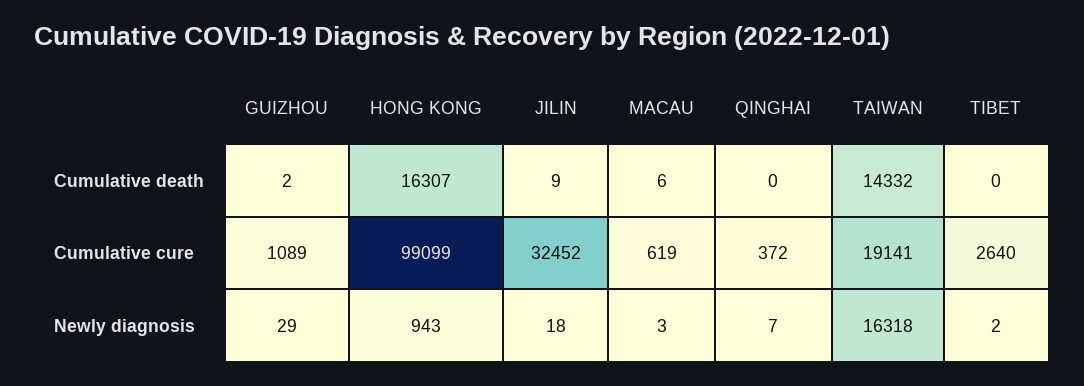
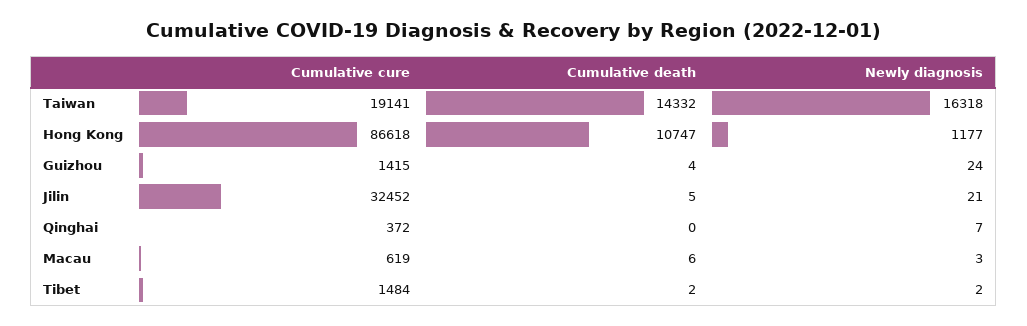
  {
    "GUIZHOU": {
-     "Cumulative death": 2,
+     "Cumulative death": 4,
-     "Cumulative cure": 1089,
+     "Cumulative cure": 1415,
-     "Newly diagnosis": 29
+     "Newly diagnosis": 24
    },
    "HONG KONG": {
-     "Cumulative death": 16307,
+     "Cumulative death": 10747,
-     "Cumulative cure": 99099,
+     "Cumulative cure": 86618,
-     "Newly diagnosis": 943
+     "Newly diagnosis": 1177
    },
    "JILIN": {
-     "Cumulative death": 9,
+     "Cumulative death": 5,
      "Cumulative cure": 32452,
-     "Newly diagnosis": 18
+     "Newly diagnosis": 21
    },
    "MACAU": {
      "Cumulative death": 6,
      "Cumulative cure": 619,
      "Newly diagnosis": 3
    },
    "QINGHAI": {
      "Cumulative death": 0,
      "Cumulative cure": 372,
      "Newly diagnosis": 7
    },
    "TAIWAN": {
      "Cumulative death": 14332,
      "Cumulative cure": 19141,
      "Newly diagnosis": 16318
    },
    "TIBET": {
-     "Cumulative death": 0,
+     "Cumulative death": 2,
-     "Cumulative cure": 2640,
+     "Cumulative cure": 1484,
      "Newly diagnosis": 2
    }
  }

